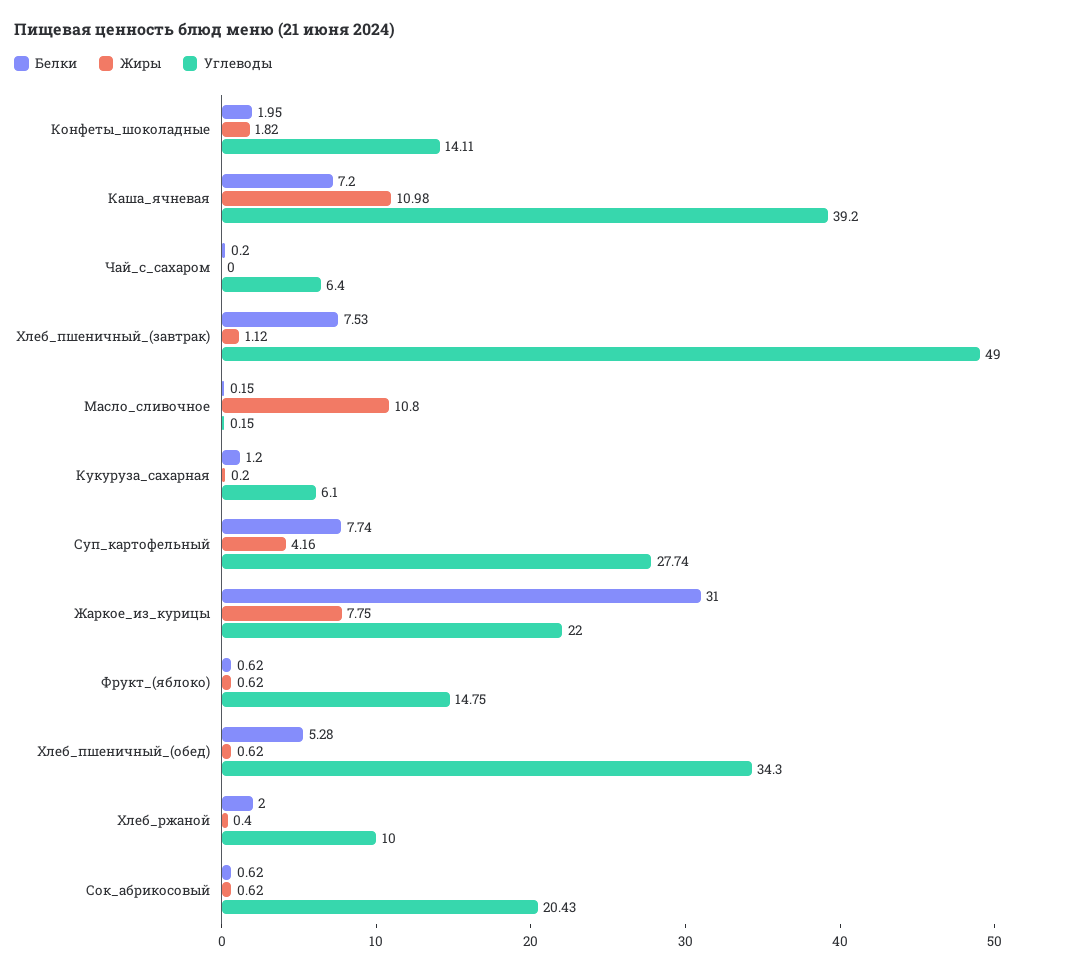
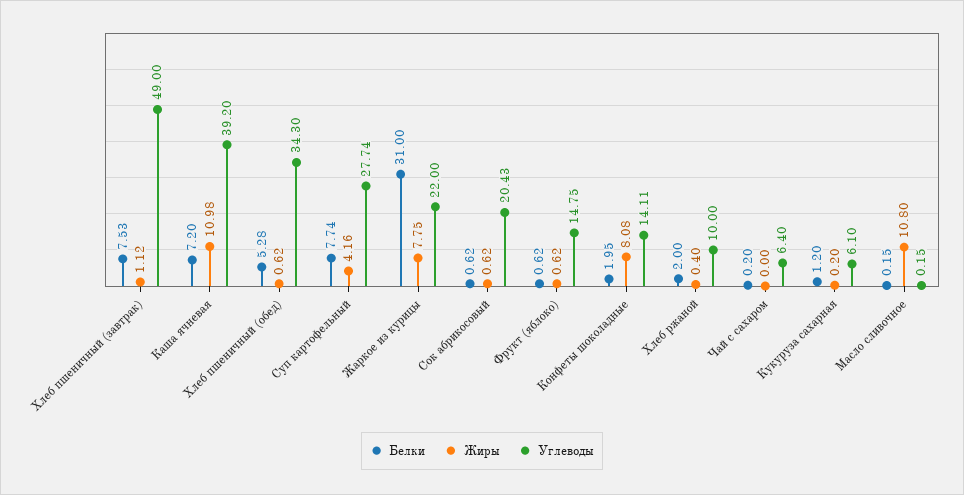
  {
    "Белки": {
      "Конфеты_шоколадные": 1.95,
      "Каша_ячневая": 7.2,
      "Чай_с_сахаром": 0.2,
      "Хлеб_пшеничный_(завтрак)": 7.53,
      "Масло_сливочное": 0.15,
      "Кукуруза_сахарная": 1.2,
      "Суп_картофельный": 7.74,
      "Жаркое_из_курицы": 31,
      "Фрукт_(яблоко)": 0.62,
      "Хлеб_пшеничный_(обед)": 5.28,
      "Хлеб_ржаной": 2,
      "Сок_абрикосовый": 0.62
    },
    "Жиры": {
-     "Конфеты_шоколадные": 1.82,
+     "Конфеты_шоколадные": 8.08,
      "Каша_ячневая": 10.98,
      "Чай_с_сахаром": 0,
      "Хлеб_пшеничный_(завтрак)": 1.12,
      "Масло_сливочное": 10.8,
      "Кукуруза_сахарная": 0.2,
      "Суп_картофельный": 4.16,
      "Жаркое_из_курицы": 7.75,
      "Фрукт_(яблоко)": 0.62,
      "Хлеб_пшеничный_(обед)": 0.62,
      "Хлеб_ржаной": 0.4,
      "Сок_абрикосовый": 0.62
    },
    "Углеводы": {
      "Конфеты_шоколадные": 14.11,
      "Каша_ячневая": 39.2,
      "Чай_с_сахаром": 6.4,
      "Хлеб_пшеничный_(завтрак)": 49,
      "Масло_сливочное": 0.15,
      "Кукуруза_сахарная": 6.1,
      "Суп_картофельный": 27.74,
      "Жаркое_из_курицы": 22,
      "Фрукт_(яблоко)": 14.75,
      "Хлеб_пшеничный_(обед)": 34.3,
      "Хлеб_ржаной": 10,
      "Сок_абрикосовый": 20.43
    }
  }

